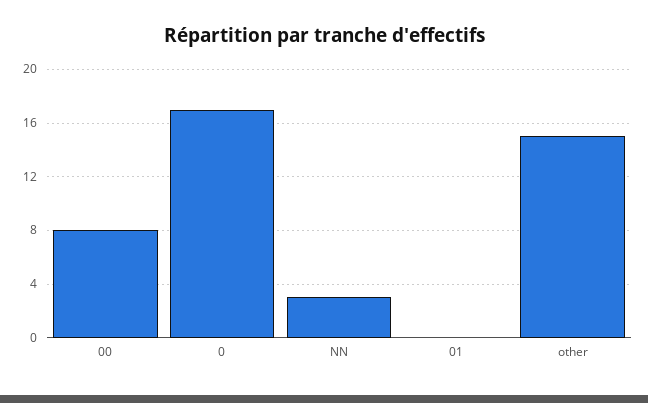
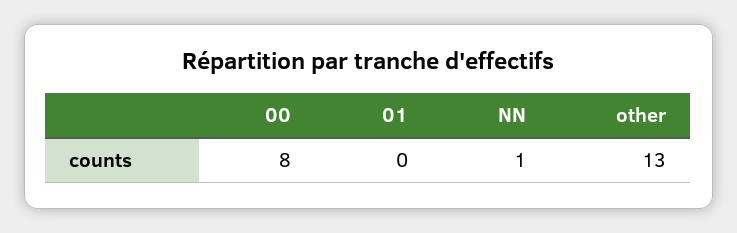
  {
    "00": 8,
-   "0": 17,
-   "NN": 3,
+   "NN": 1,
    "01": 0,
-   "other": 15
+   "other": 13
  }

